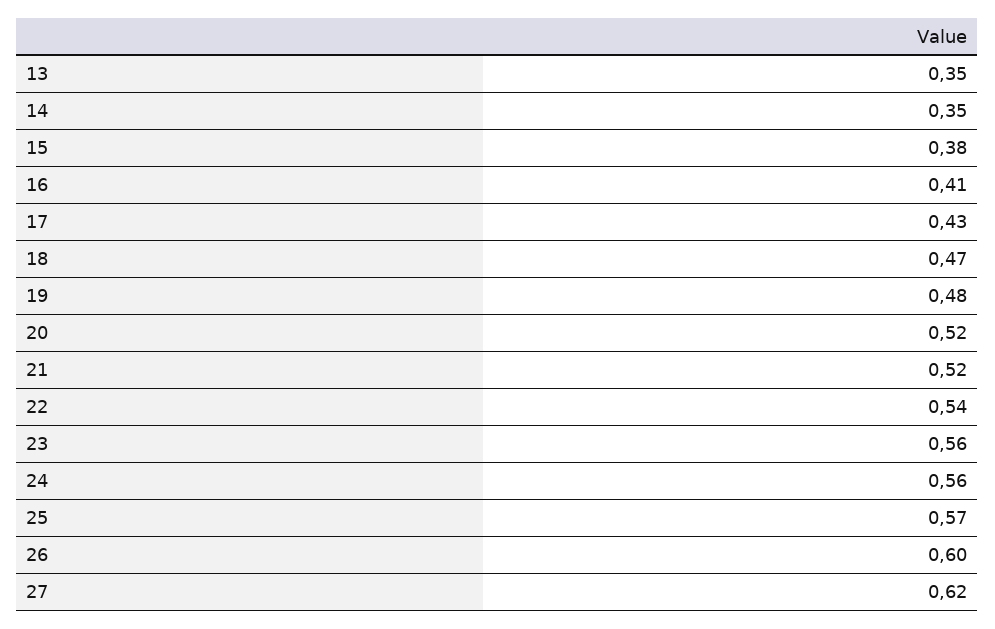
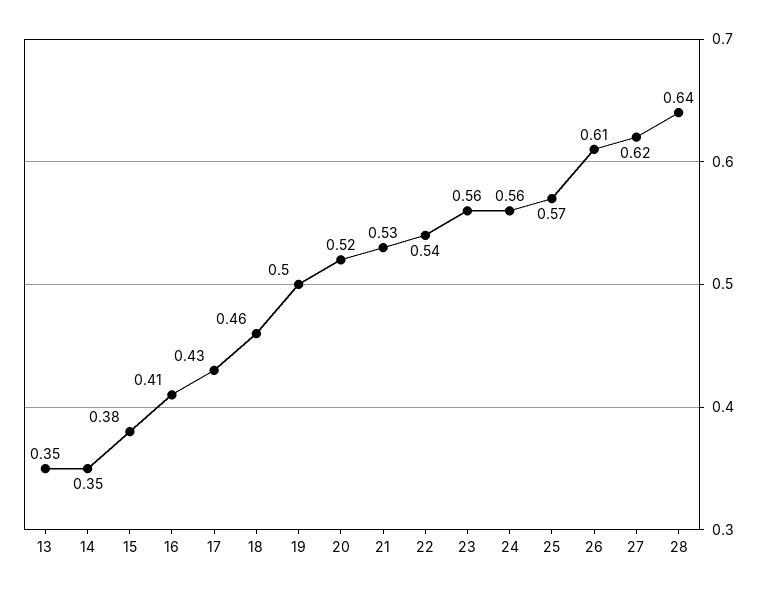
  {
    "13": 0.35,
    "14": 0.35,
    "15": 0.38,
    "16": 0.41,
    "17": 0.43,
-   "18": 0.47,
+   "18": 0.46,
-   "19": 0.48,
+   "19": 0.5,
    "20": 0.52,
-   "21": 0.52,
+   "21": 0.53,
    "22": 0.54,
    "23": 0.56,
    "24": 0.56,
    "25": 0.57,
-   "26": 0.6,
+   "26": 0.61,
-   "27": 0.62
+   "27": 0.62,
+   "28": 0.64
  }

